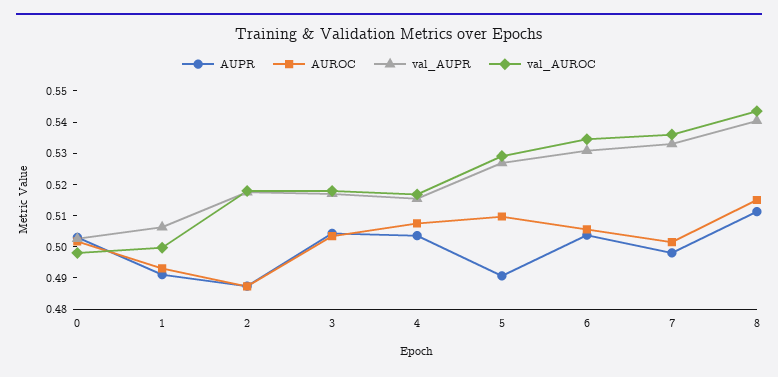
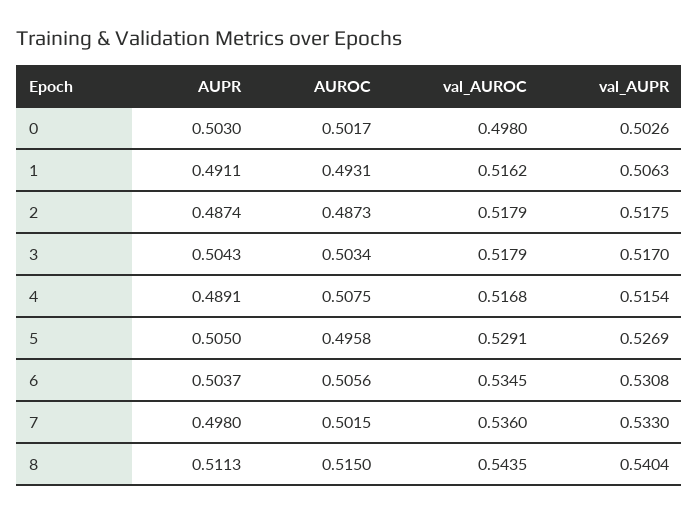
  {
    "AUPR": {
      "0": 0.503,
      "1": 0.4911,
      "2": 0.4874,
      "3": 0.5043,
-     "4": 0.505,
+     "4": 0.4891,
-     "5": 0.49,
+     "5": 0.505,
      "6": 0.5037,
      "7": 0.498,
      "8": 0.5113
    },
    "AUROC": {
      "0": 0.5017,
      "1": 0.4931,
      "2": 0.4873,
      "3": 0.5034,
      "4": 0.5075,
-     "5": 0.51,
+     "5": 0.4958,
      "6": 0.5056,
      "7": 0.5015,
      "8": 0.515
    },
    "val_AUPR": {
      "0": 0.5026,
      "1": 0.5063,
      "2": 0.5175,
      "3": 0.517,
      "4": 0.5154,
      "5": 0.5269,
      "6": 0.5308,
      "7": 0.533,
      "8": 0.5404
    },
    "val_AUROC": {
      "0": 0.498,
-     "1": 0.5,
+     "1": 0.5162,
      "2": 0.5179,
      "3": 0.5179,
      "4": 0.5168,
      "5": 0.5291,
      "6": 0.5345,
      "7": 0.536,
      "8": 0.5435
    }
  }

